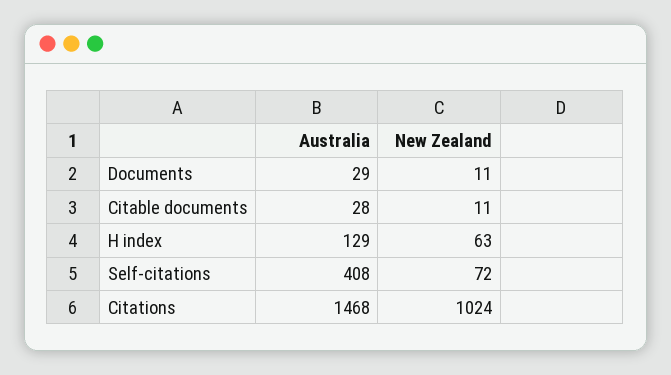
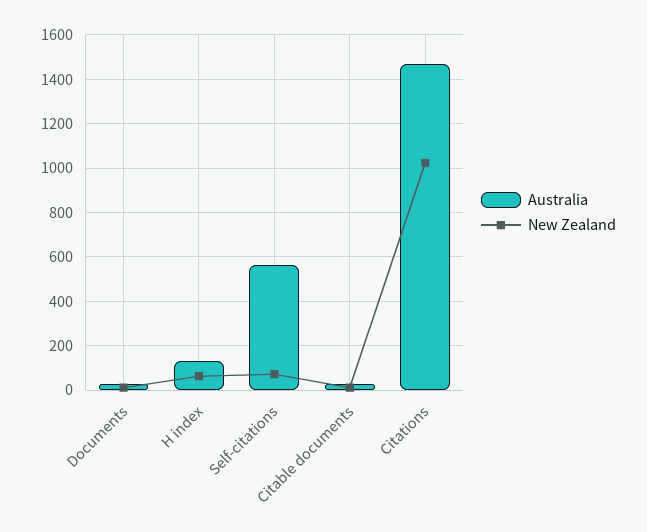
  {
    "Australia": {
      "Documents": 29,
      "Citable documents": 28,
      "H index": 129,
-     "Self-citations": 408,
+     "Self-citations": 550,
      "Citations": 1468
    },
    "New Zealand": {
      "Documents": 11,
      "Citable documents": 11,
      "H index": 63,
      "Self-citations": 72,
      "Citations": 1024
    }
  }

